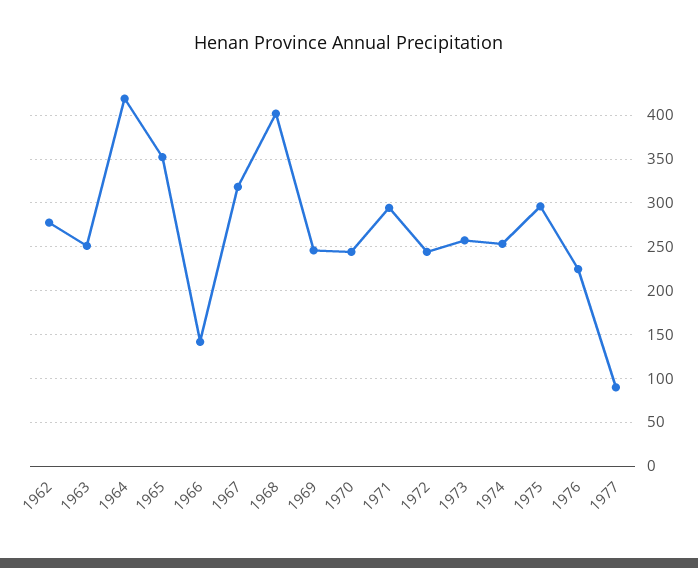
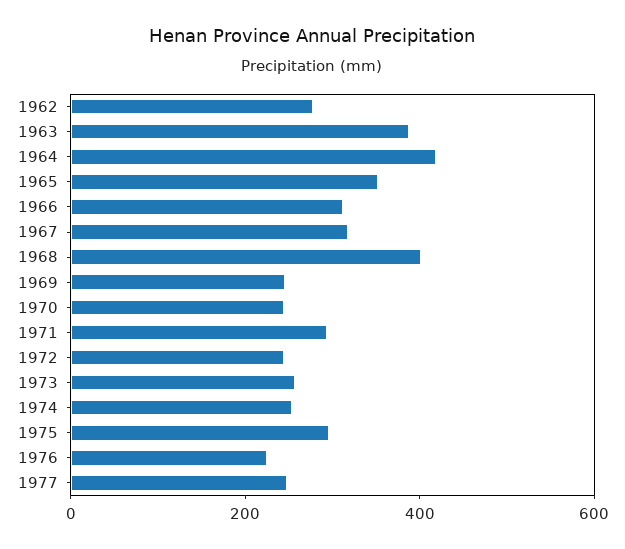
  {
    "1962": 280,
-   "1963": 250,
+   "1963": 400,
    "1964": 420,
    "1965": 350,
-   "1966": 140,
+   "1966": 300,
    "1967": 320,
    "1968": 400,
    "1969": 250,
    "1970": 240,
    "1971": 290,
    "1972": 240,
    "1973": 260,
    "1974": 250,
    "1975": 300,
    "1976": 220,
-   "1977": 90
+   "1977": 250
  }

